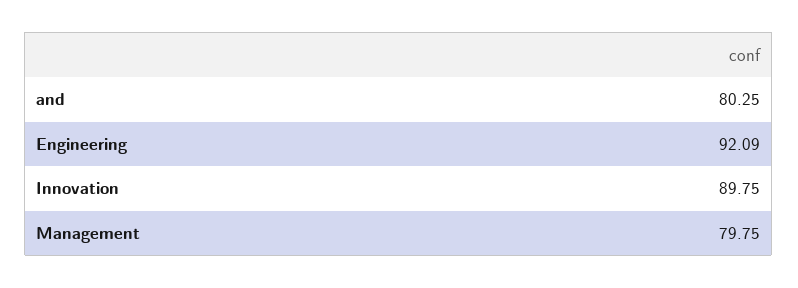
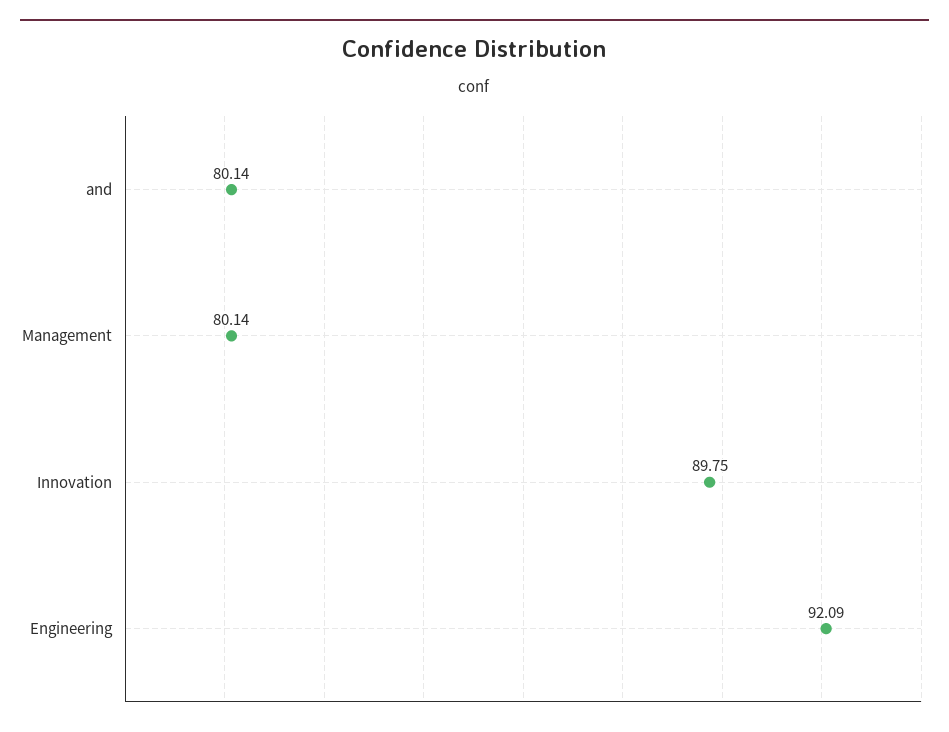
  {
-   "and": 80.25,
+   "and": 80.14,
    "Engineering": 92.09,
    "Innovation": 89.75,
-   "Management": 79.75
+   "Management": 80.14
  }

